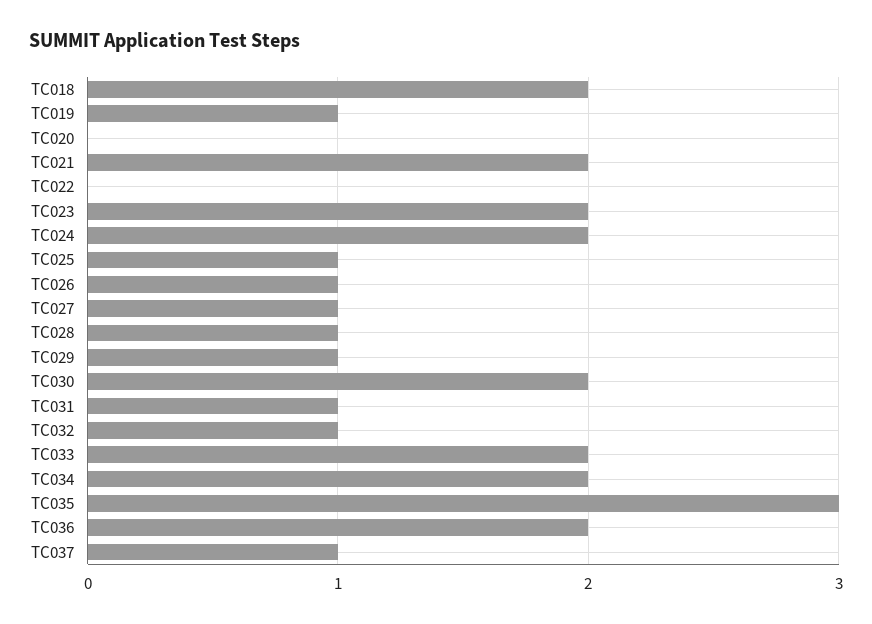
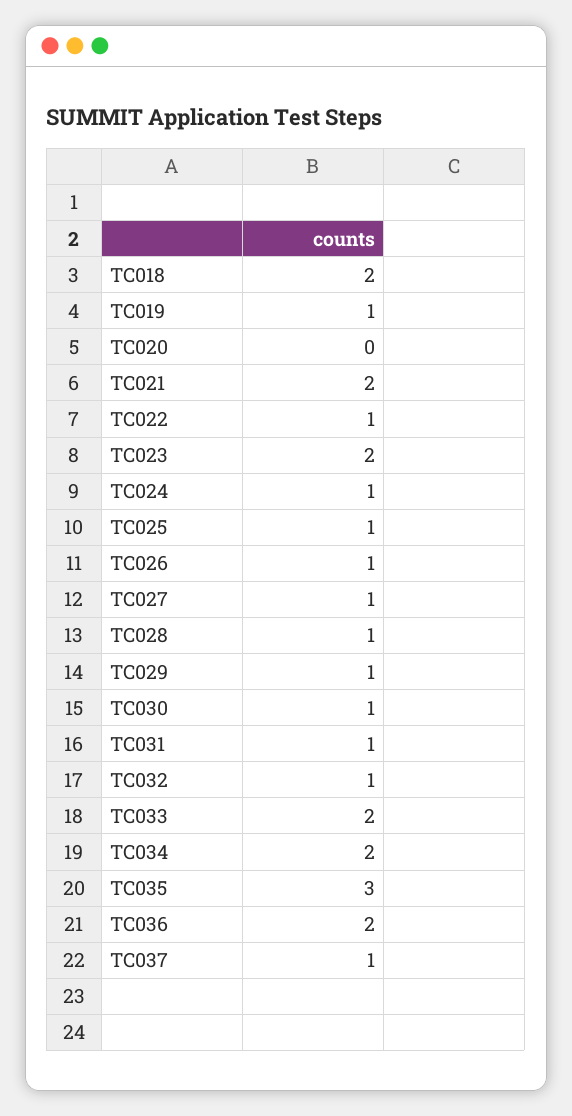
  {
    "TC018": 2,
    "TC019": 1,
    "TC020": 0,
    "TC021": 2,
-   "TC022": 0,
+   "TC022": 1,
    "TC023": 2,
-   "TC024": 2,
+   "TC024": 1,
    "TC025": 1,
    "TC026": 1,
    "TC027": 1,
    "TC028": 1,
    "TC029": 1,
-   "TC030": 2,
+   "TC030": 1,
    "TC031": 1,
    "TC032": 1,
    "TC033": 2,
    "TC034": 2,
    "TC035": 3,
    "TC036": 2,
    "TC037": 1
  }

